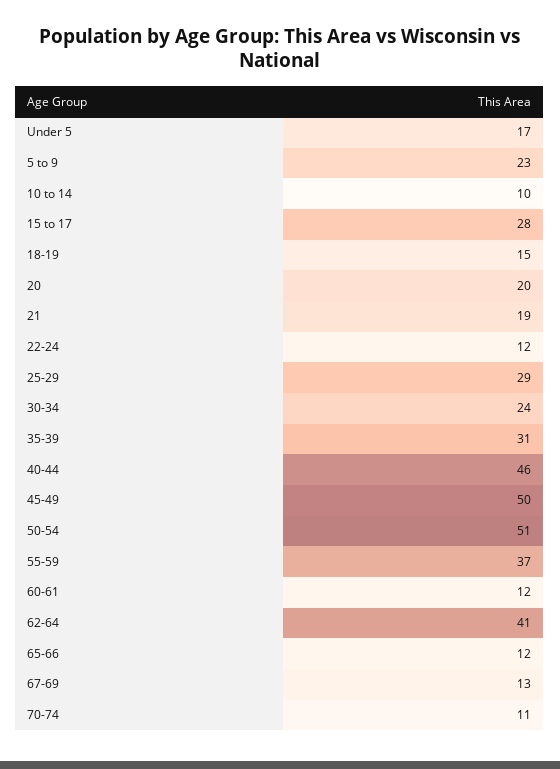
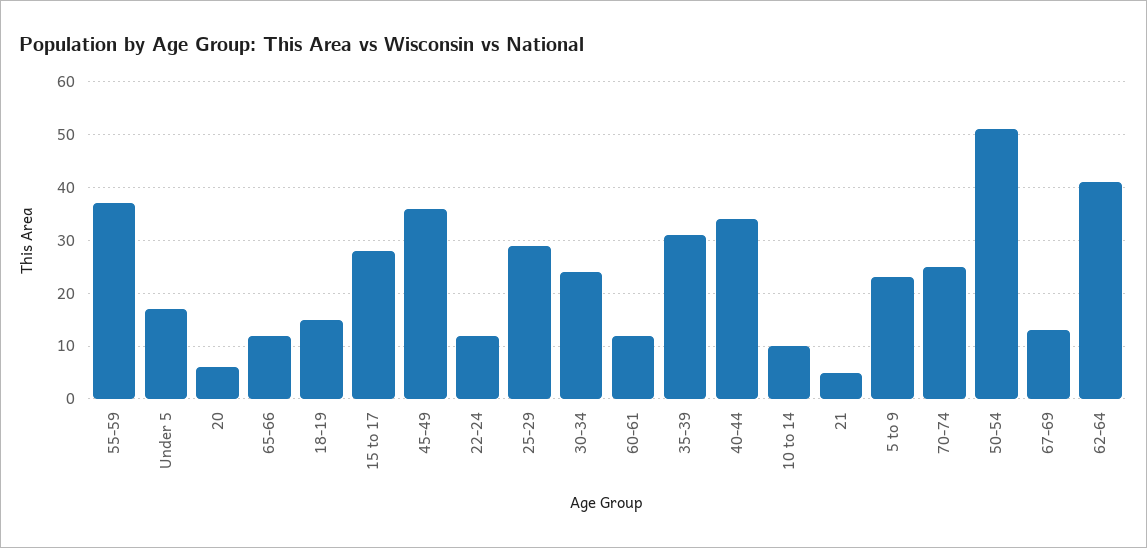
  {
    "Under 5": 17,
    "5 to 9": 23,
    "10 to 14": 10,
    "15 to 17": 28,
    "18-19": 15,
-   "20": 20,
+   "20": 5,
-   "21": 19,
+   "21": 5,
    "22-24": 12,
    "25-29": 29,
    "30-34": 24,
    "35-39": 31,
-   "40-44": 46,
+   "40-44": 35,
-   "45-49": 50,
+   "45-49": 35,
    "50-54": 51,
    "55-59": 37,
    "60-61": 12,
    "62-64": 41,
    "65-66": 12,
    "67-69": 13,
-   "70-74": 11
+   "70-74": 25
  }

